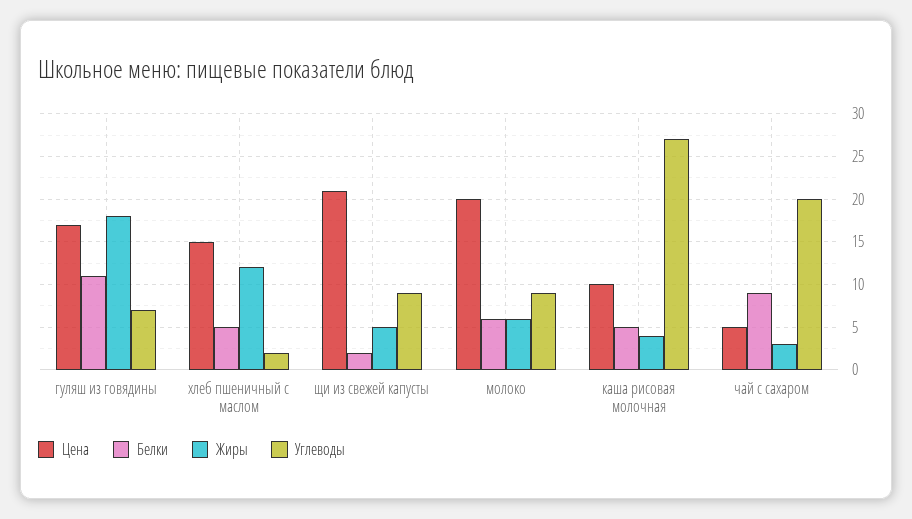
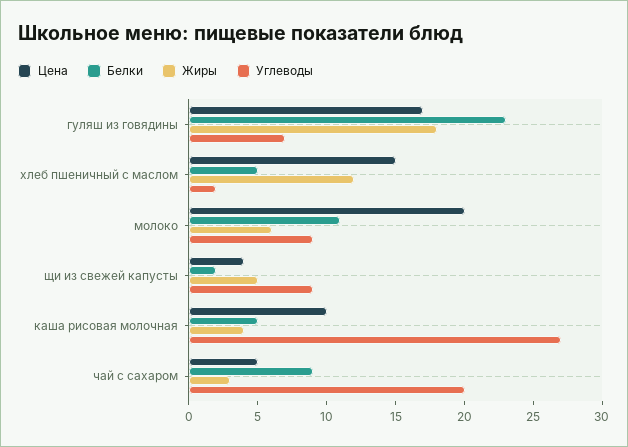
  {
    "Цена": {
      "гуляш из говядины": 17,
      "хлеб пшеничный с маслом": 15,
-     "щи из свежей капусты": 21,
+     "щи из свежей капусты": 4,
      "молоко": 20,
      "каша рисовая молочная": 10,
      "чай с сахаром": 5
    },
    "Белки": {
-     "гуляш из говядины": 11,
+     "гуляш из говядины": 23,
      "хлеб пшеничный с маслом": 5,
      "щи из свежей капусты": 2,
-     "молоко": 6,
+     "молоко": 11,
      "каша рисовая молочная": 5,
      "чай с сахаром": 9
    },
    "Жиры": {
      "гуляш из говядины": 18,
      "хлеб пшеничный с маслом": 12,
      "щи из свежей капусты": 5,
      "молоко": 6,
      "каша рисовая молочная": 4,
      "чай с сахаром": 3
    },
    "Углеводы": {
      "гуляш из говядины": 7,
      "хлеб пшеничный с маслом": 2,
      "щи из свежей капусты": 9,
      "молоко": 9,
      "каша рисовая молочная": 27,
      "чай с сахаром": 20
    }
  }

